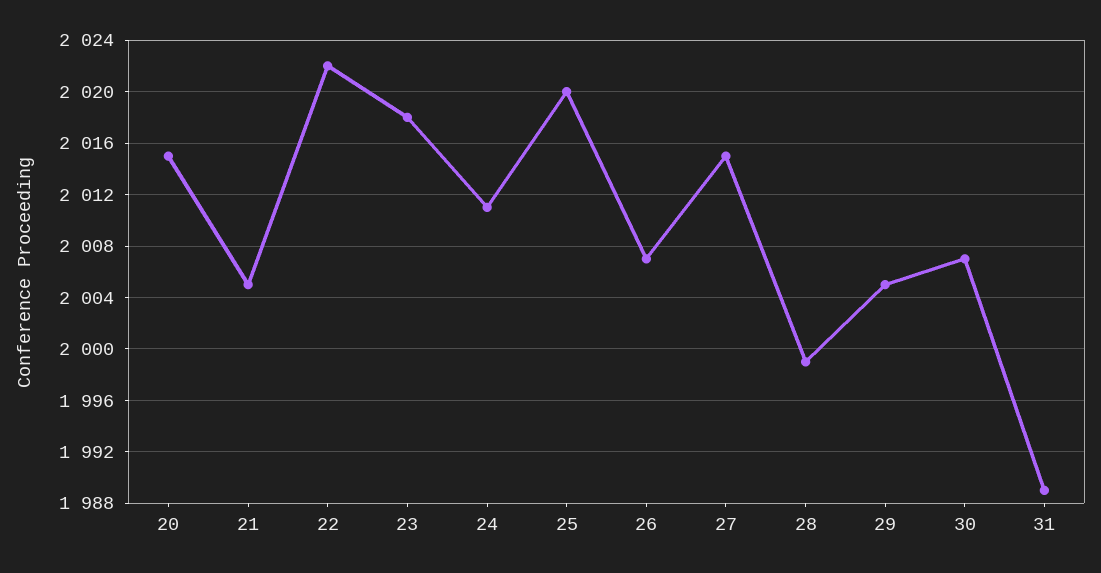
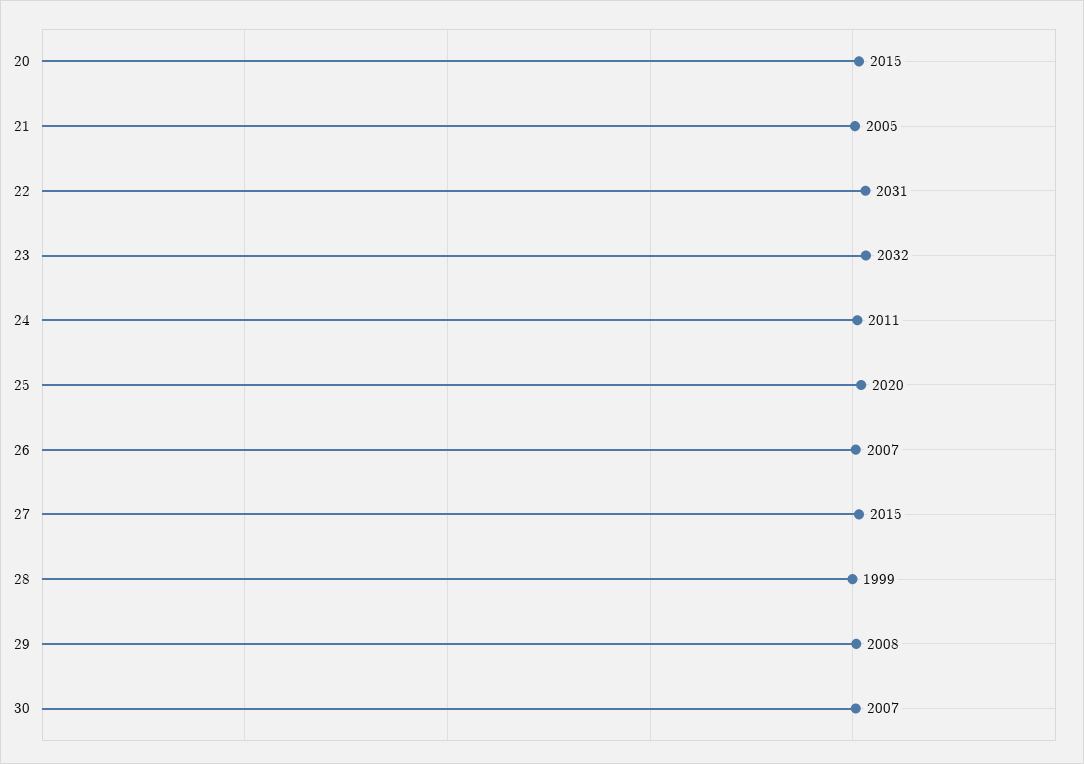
  {
    "20": 2015,
    "21": 2005,
-   "22": 2022,
+   "22": 2031,
-   "23": 2018,
+   "23": 2032,
    "24": 2011,
    "25": 2020,
    "26": 2007,
    "27": 2015,
    "28": 1999,
-   "29": 2005,
+   "29": 2008,
-   "30": 2007,
+   "30": 2007
-   "31": 1989
  }

